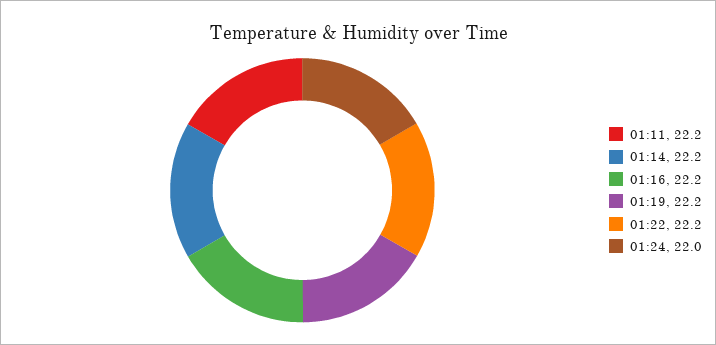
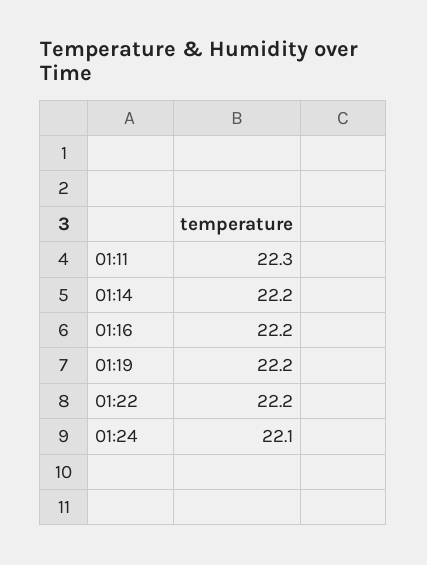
  {
-   "01:11": 22.2,
+   "01:11": 22.3,
    "01:14": 22.2,
    "01:16": 22.2,
    "01:19": 22.2,
    "01:22": 22.2,
-   "01:24": 22
+   "01:24": 22.1
  }

